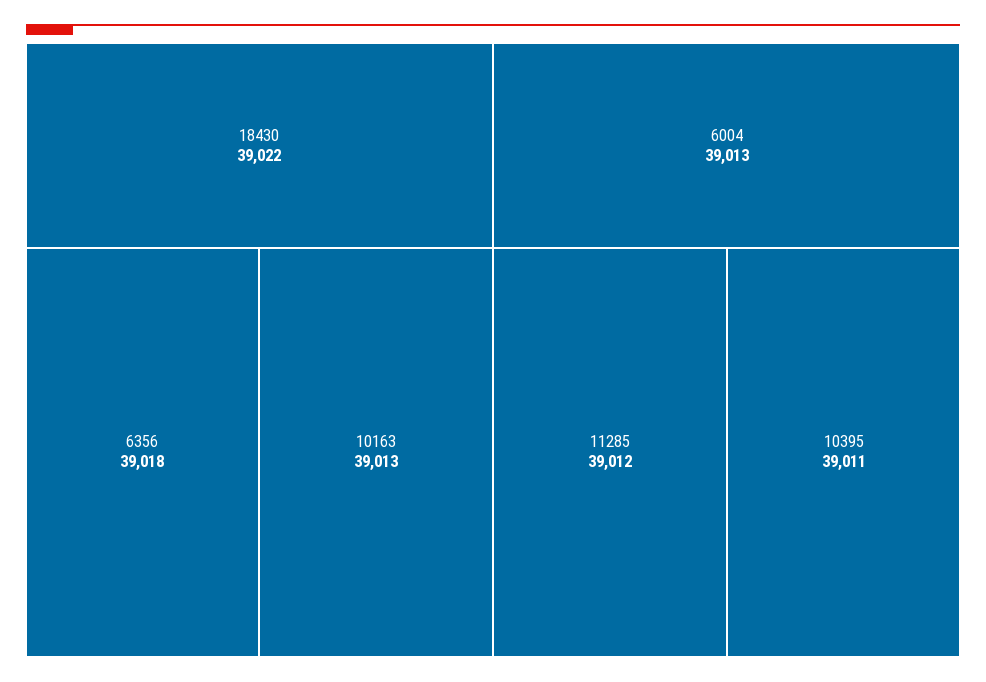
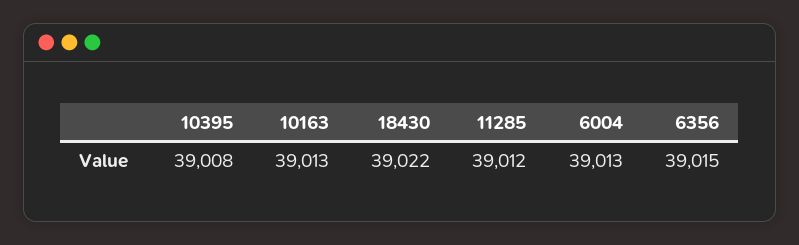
  {
    "18430": 39022,
-   "6356": 39018,
+   "6356": 39015,
    "10163": 39013,
    "6004": 39013,
    "11285": 39012,
-   "10395": 39011
+   "10395": 39008
  }

